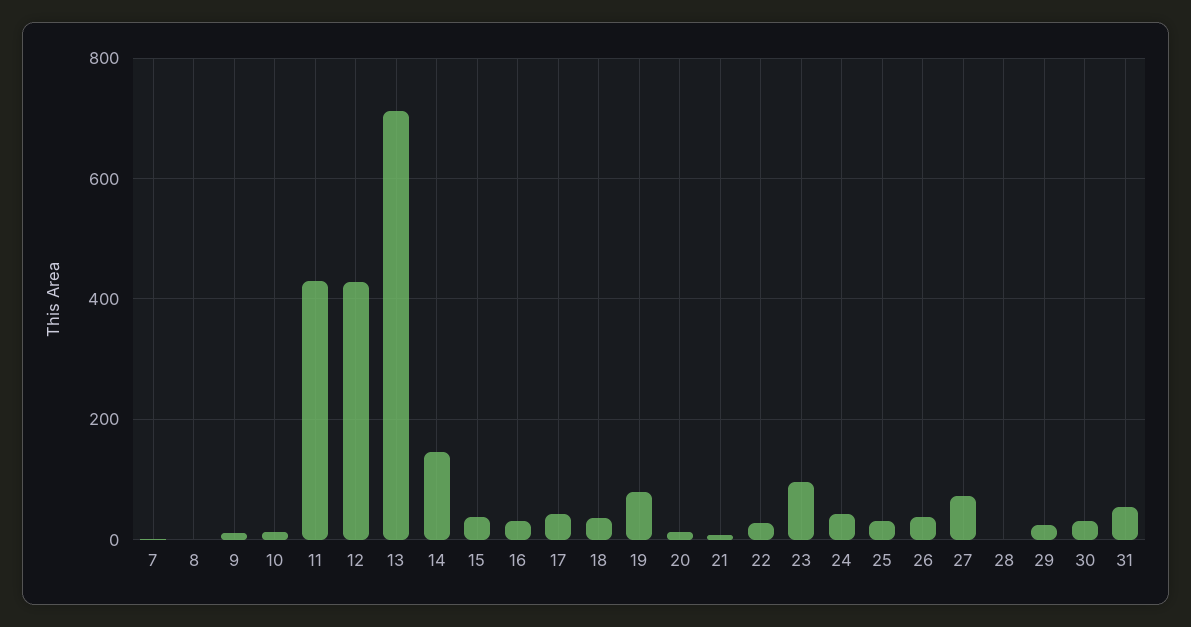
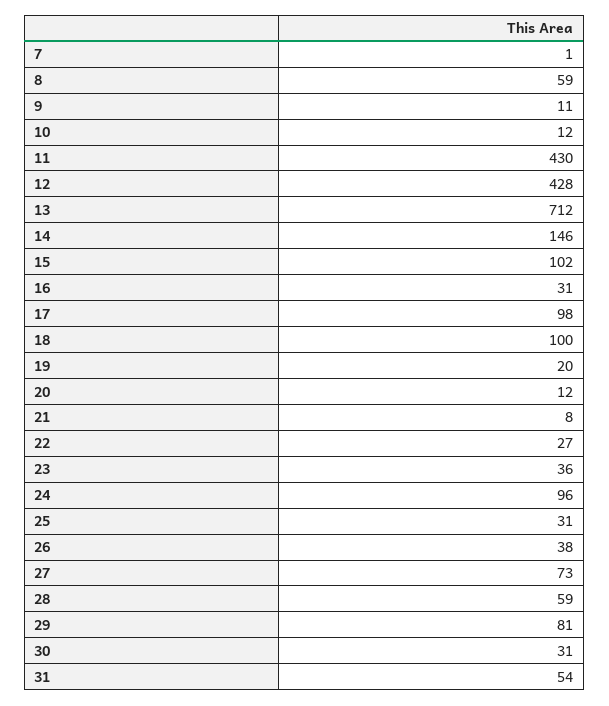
  {
    "7": 1,
-   "8": 0,
+   "8": 59,
    "9": 11,
    "10": 12,
    "11": 430,
    "12": 428,
    "13": 712,
    "14": 146,
-   "15": 40,
+   "15": 102,
    "16": 31,
-   "17": 40,
+   "17": 98,
-   "18": 40,
+   "18": 100,
-   "19": 80,
+   "19": 20,
    "20": 12,
    "21": 8,
    "22": 27,
-   "23": 100,
+   "23": 36,
-   "24": 40,
+   "24": 96,
    "25": 31,
    "26": 38,
    "27": 73,
-   "28": 0,
+   "28": 59,
-   "29": 20,
+   "29": 81,
    "30": 31,
    "31": 54
  }

